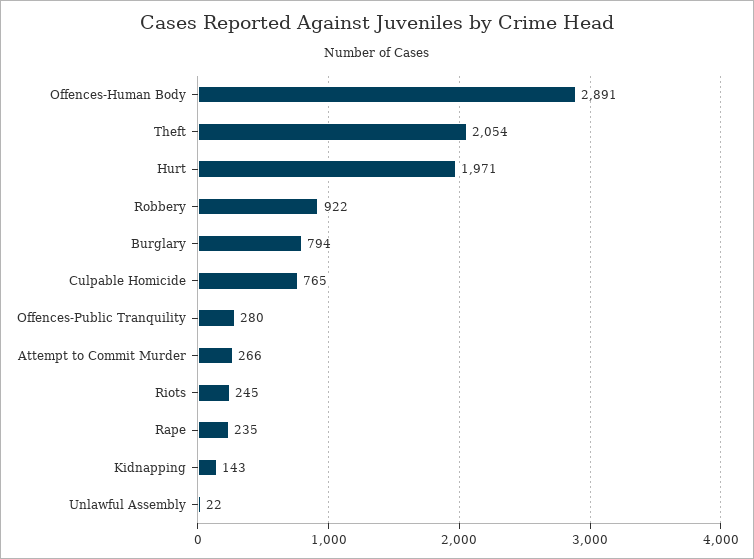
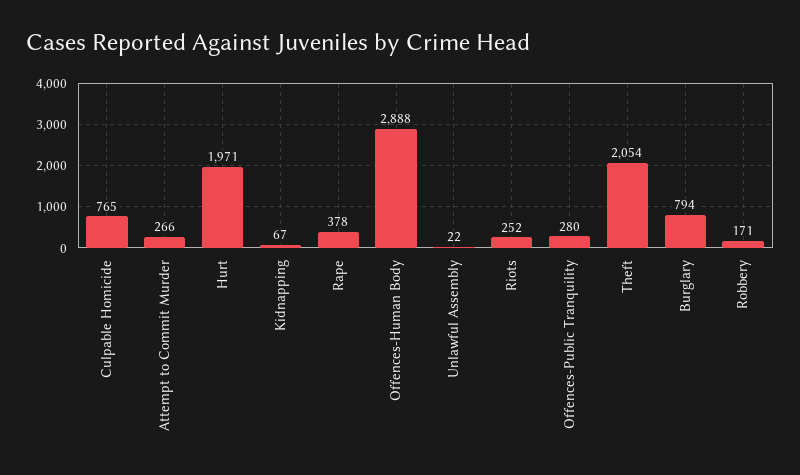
  {
-   "Offences-Human Body": 2891,
+   "Offences-Human Body": 2888,
    "Theft": 2054,
    "Hurt": 1971,
-   "Robbery": 922,
+   "Robbery": 171,
    "Burglary": 794,
    "Culpable Homicide": 765,
    "Offences-Public Tranquility": 280,
    "Attempt to Commit Murder": 266,
-   "Riots": 245,
+   "Riots": 252,
-   "Rape": 235,
+   "Rape": 378,
-   "Kidnapping": 143,
+   "Kidnapping": 67,
    "Unlawful Assembly": 22
  }

